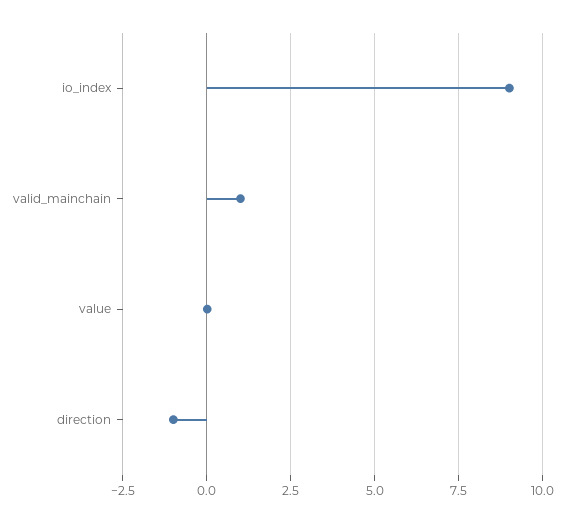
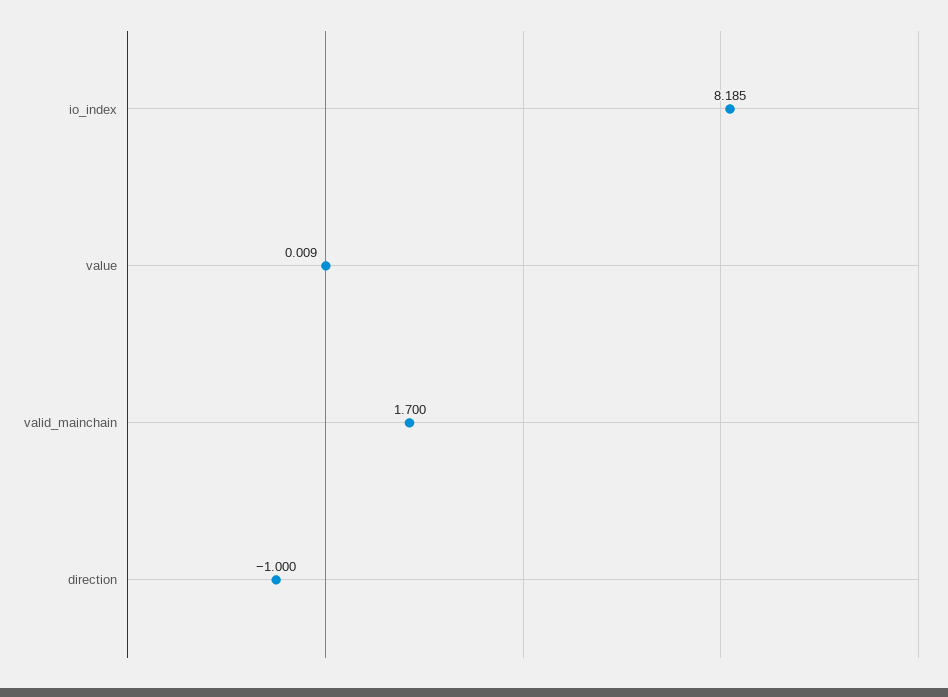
  {
-   "io_index": 9,
+   "io_index": 8.185,
-   "valid_mainchain": 1,
+   "valid_mainchain": 1.7,
    "value": 0.009,
    "direction": -1
  }

